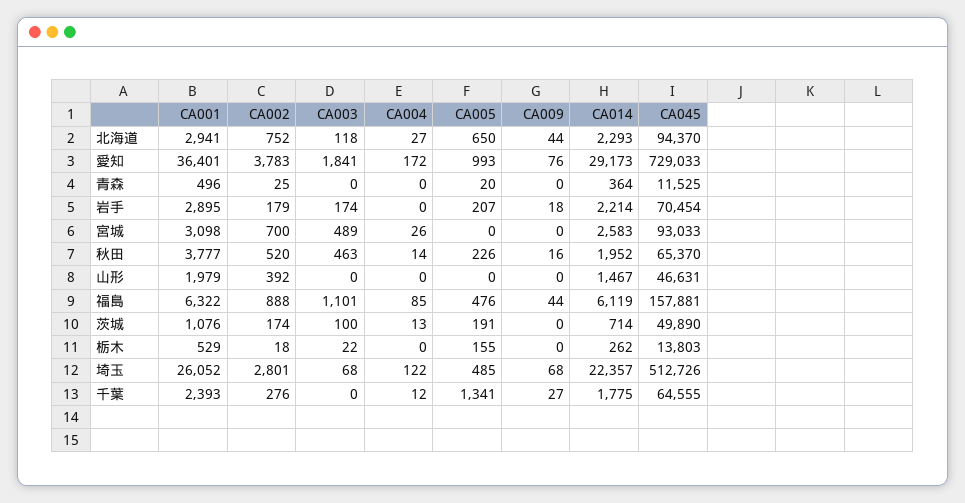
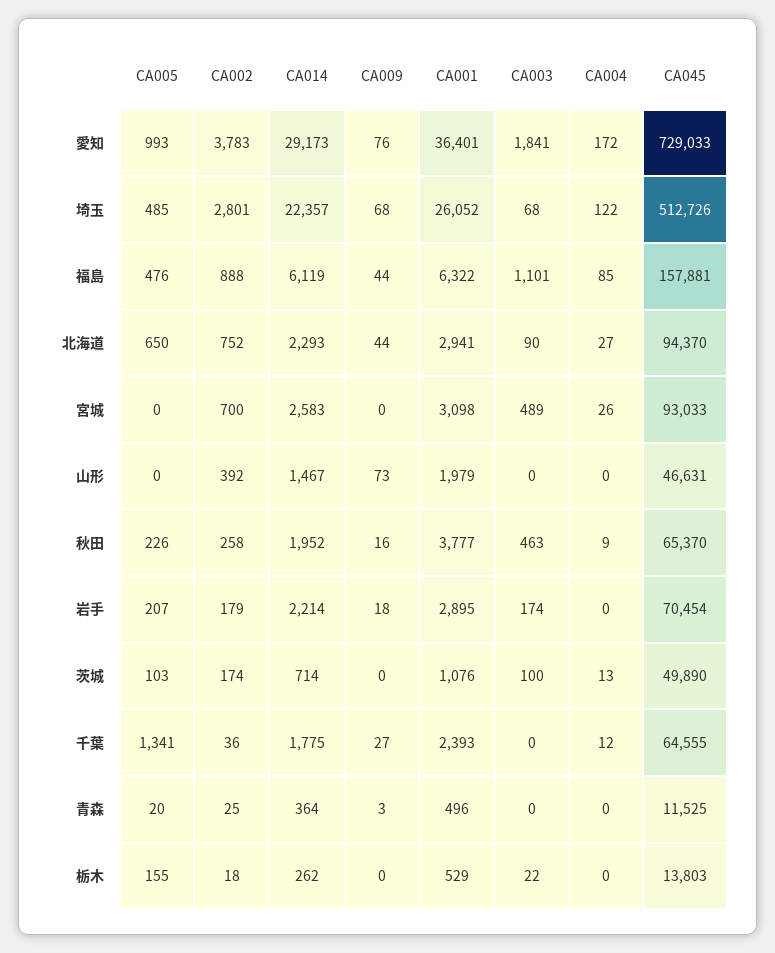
  {
    "CA001": {
      "北海道": 2941,
      "愛知": 36401,
      "青森": 496,
      "岩手": 2895,
      "宮城": 3098,
      "秋田": 3777,
      "山形": 1979,
      "福島": 6322,
      "茨城": 1076,
      "栃木": 529,
      "埼玉": 26052,
      "千葉": 2393
    },
    "CA002": {
      "北海道": 752,
      "愛知": 3783,
      "青森": 25,
      "岩手": 179,
      "宮城": 700,
-     "秋田": 520,
+     "秋田": 258,
      "山形": 392,
      "福島": 888,
      "茨城": 174,
      "栃木": 18,
      "埼玉": 2801,
-     "千葉": 276
+     "千葉": 36
    },
    "CA003": {
-     "北海道": 118,
+     "北海道": 90,
      "愛知": 1841,
      "青森": 0,
      "岩手": 174,
      "宮城": 489,
      "秋田": 463,
      "山形": 0,
      "福島": 1101,
      "茨城": 100,
      "栃木": 22,
      "埼玉": 68,
      "千葉": 0
    },
    "CA004": {
      "北海道": 27,
      "愛知": 172,
      "青森": 0,
      "岩手": 0,
      "宮城": 26,
-     "秋田": 14,
+     "秋田": 9,
      "山形": 0,
      "福島": 85,
      "茨城": 13,
      "栃木": 0,
      "埼玉": 122,
      "千葉": 12
    },
    "CA005": {
      "北海道": 650,
      "愛知": 993,
      "青森": 20,
      "岩手": 207,
      "宮城": 0,
      "秋田": 226,
      "山形": 0,
      "福島": 476,
-     "茨城": 191,
+     "茨城": 103,
      "栃木": 155,
      "埼玉": 485,
      "千葉": 1341
    },
    "CA009": {
      "北海道": 44,
      "愛知": 76,
-     "青森": 0,
+     "青森": 3,
      "岩手": 18,
      "宮城": 0,
      "秋田": 16,
-     "山形": 0,
+     "山形": 73,
      "福島": 44,
      "茨城": 0,
      "栃木": 0,
      "埼玉": 68,
      "千葉": 27
    },
    "CA014": {
      "北海道": 2293,
      "愛知": 29173,
      "青森": 364,
      "岩手": 2214,
      "宮城": 2583,
      "秋田": 1952,
      "山形": 1467,
      "福島": 6119,
      "茨城": 714,
      "栃木": 262,
      "埼玉": 22357,
      "千葉": 1775
    },
    "CA045": {
      "北海道": 94370,
      "愛知": 729033,
      "青森": 11525,
      "岩手": 70454,
      "宮城": 93033,
      "秋田": 65370,
      "山形": 46631,
      "福島": 157881,
      "茨城": 49890,
      "栃木": 13803,
      "埼玉": 512726,
      "千葉": 64555
    }
  }

